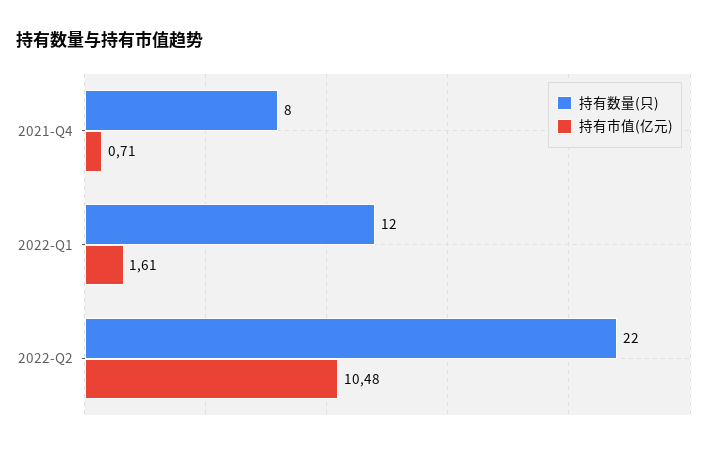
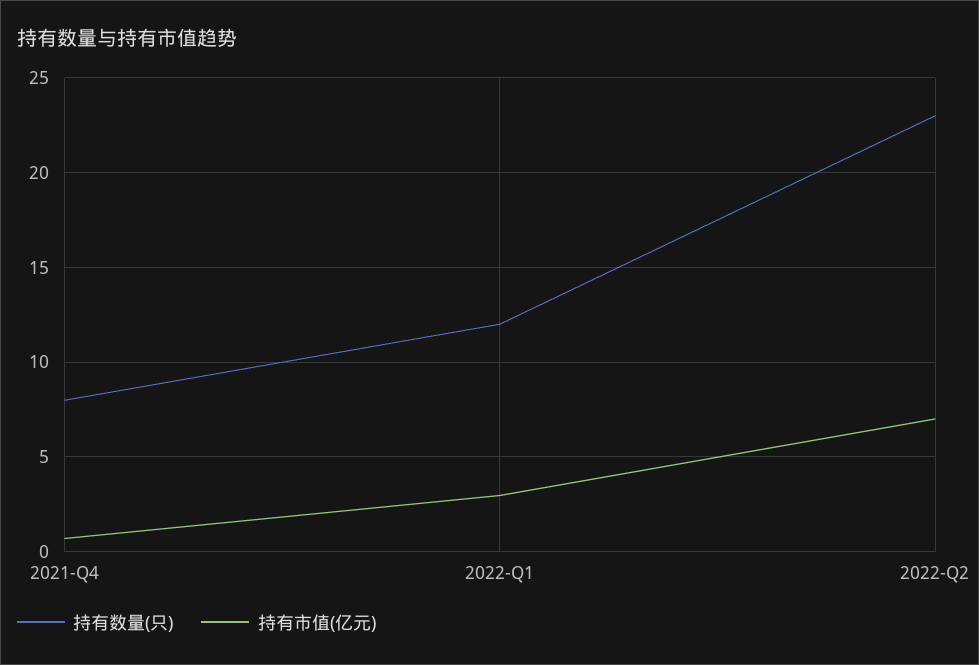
  {
    "持有数量(只)": {
      "2021-Q4": 8,
      "2022-Q1": 12,
-     "2022-Q2": 22
+     "2022-Q2": 23
    },
    "持有市值(亿元)": {
      "2021-Q4": 0.71,
-     "2022-Q1": 1.61,
+     "2022-Q1": 3,
-     "2022-Q2": 10.48
+     "2022-Q2": 7
    }
  }

